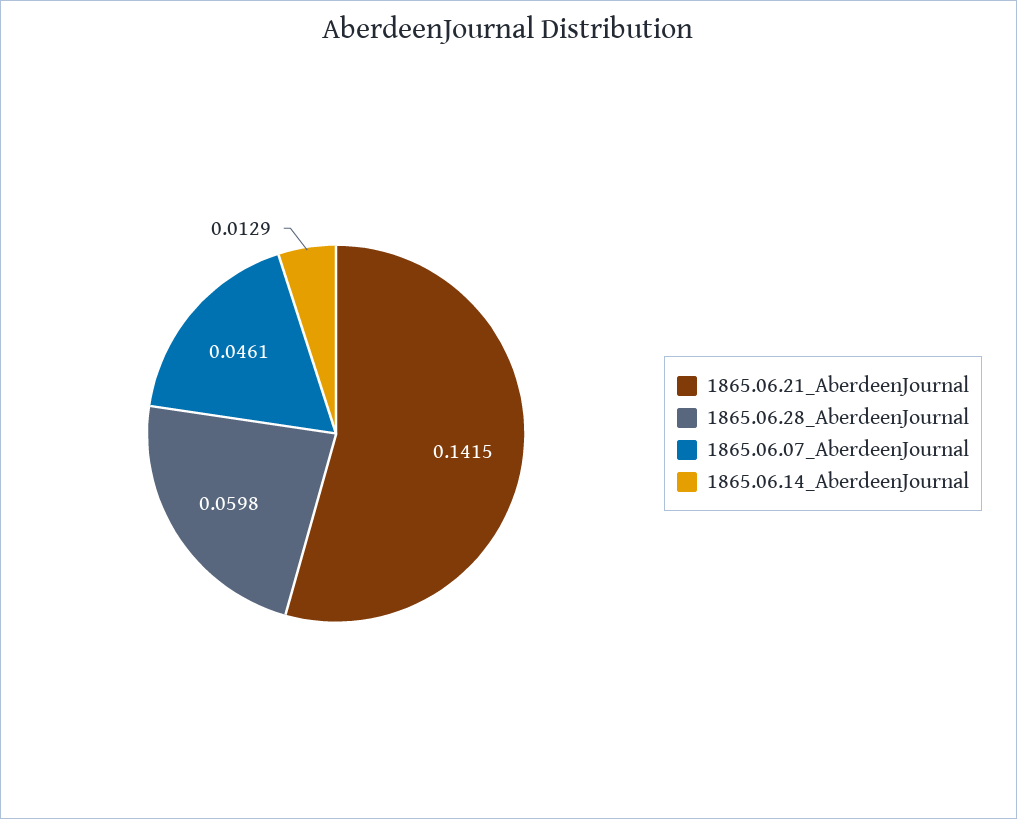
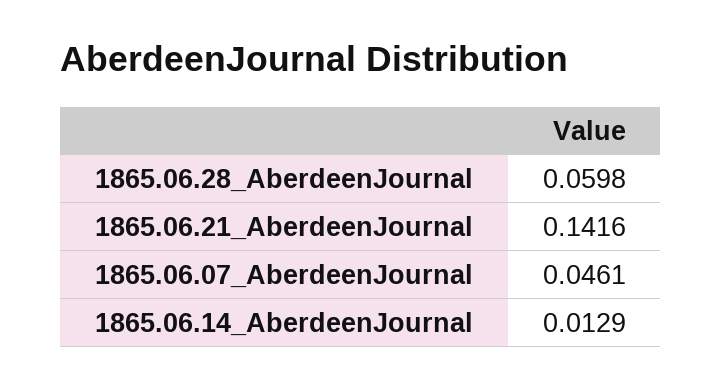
  {
-   "1865.06.21_AberdeenJournal": 0.1415,
+   "1865.06.21_AberdeenJournal": 0.1416,
    "1865.06.28_AberdeenJournal": 0.0598,
    "1865.06.07_AberdeenJournal": 0.0461,
    "1865.06.14_AberdeenJournal": 0.0129
  }

